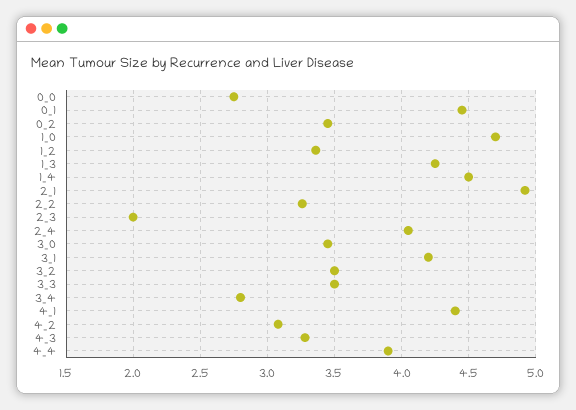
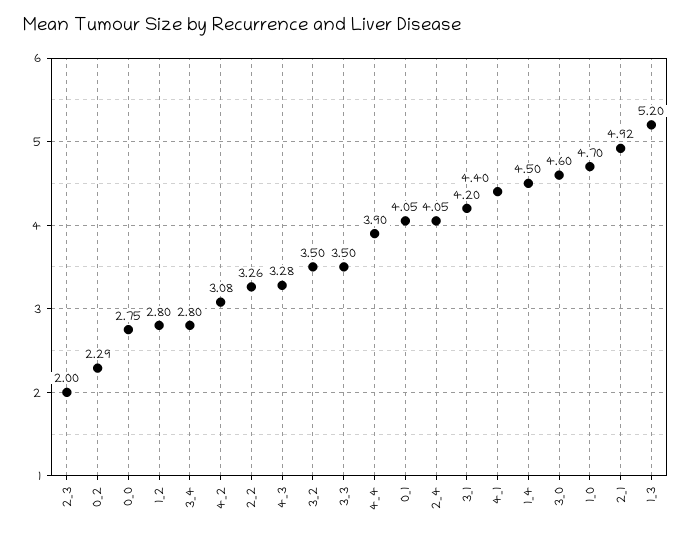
  {
    "0_0": 2.75,
-   "0_1": 4.45,
+   "0_1": 4.05,
-   "0_2": 3.45,
+   "0_2": 2.29,
    "1_0": 4.7,
-   "1_2": 3.35,
+   "1_2": 2.8,
-   "1_3": 4.25,
+   "1_3": 5.2,
    "1_4": 4.5,
    "2_1": 4.92,
    "2_2": 3.26,
    "2_3": 2,
    "2_4": 4.05,
-   "3_0": 3.45,
+   "3_0": 4.6,
    "3_1": 4.2,
    "3_2": 3.5,
    "3_3": 3.5,
    "3_4": 2.8,
    "4_1": 4.4,
    "4_2": 3.08,
    "4_3": 3.28,
    "4_4": 3.9
  }

